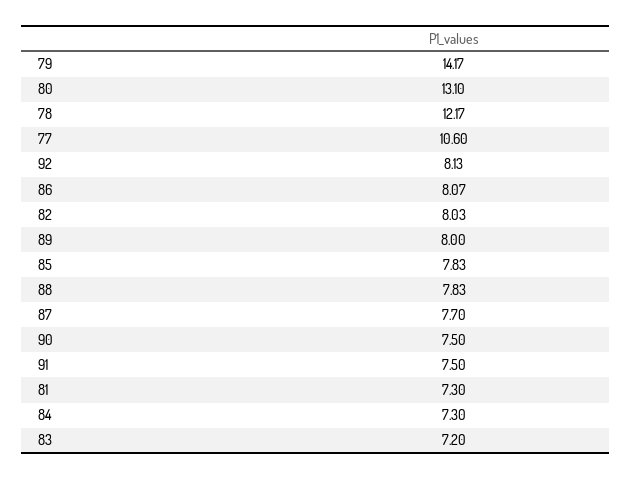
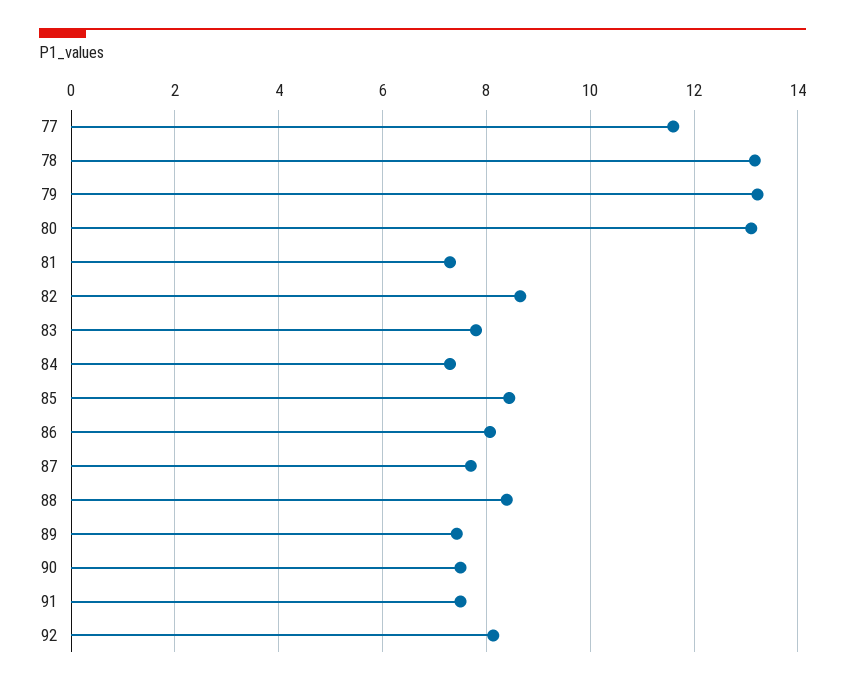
  {
-   "79": 14.17,
+   "79": 13.2,
    "80": 13.1,
-   "78": 12.17,
+   "78": 13.2,
-   "77": 10.6,
+   "77": 11.6,
    "92": 8.13,
    "86": 8.07,
-   "82": 8.03,
+   "82": 8.6,
-   "89": 8,
+   "89": 7.4,
-   "85": 7.83,
+   "85": 8.4,
-   "88": 7.83,
+   "88": 8.4,
    "87": 7.7,
    "90": 7.5,
    "91": 7.5,
    "81": 7.3,
    "84": 7.3,
-   "83": 7.2
+   "83": 7.8
  }

